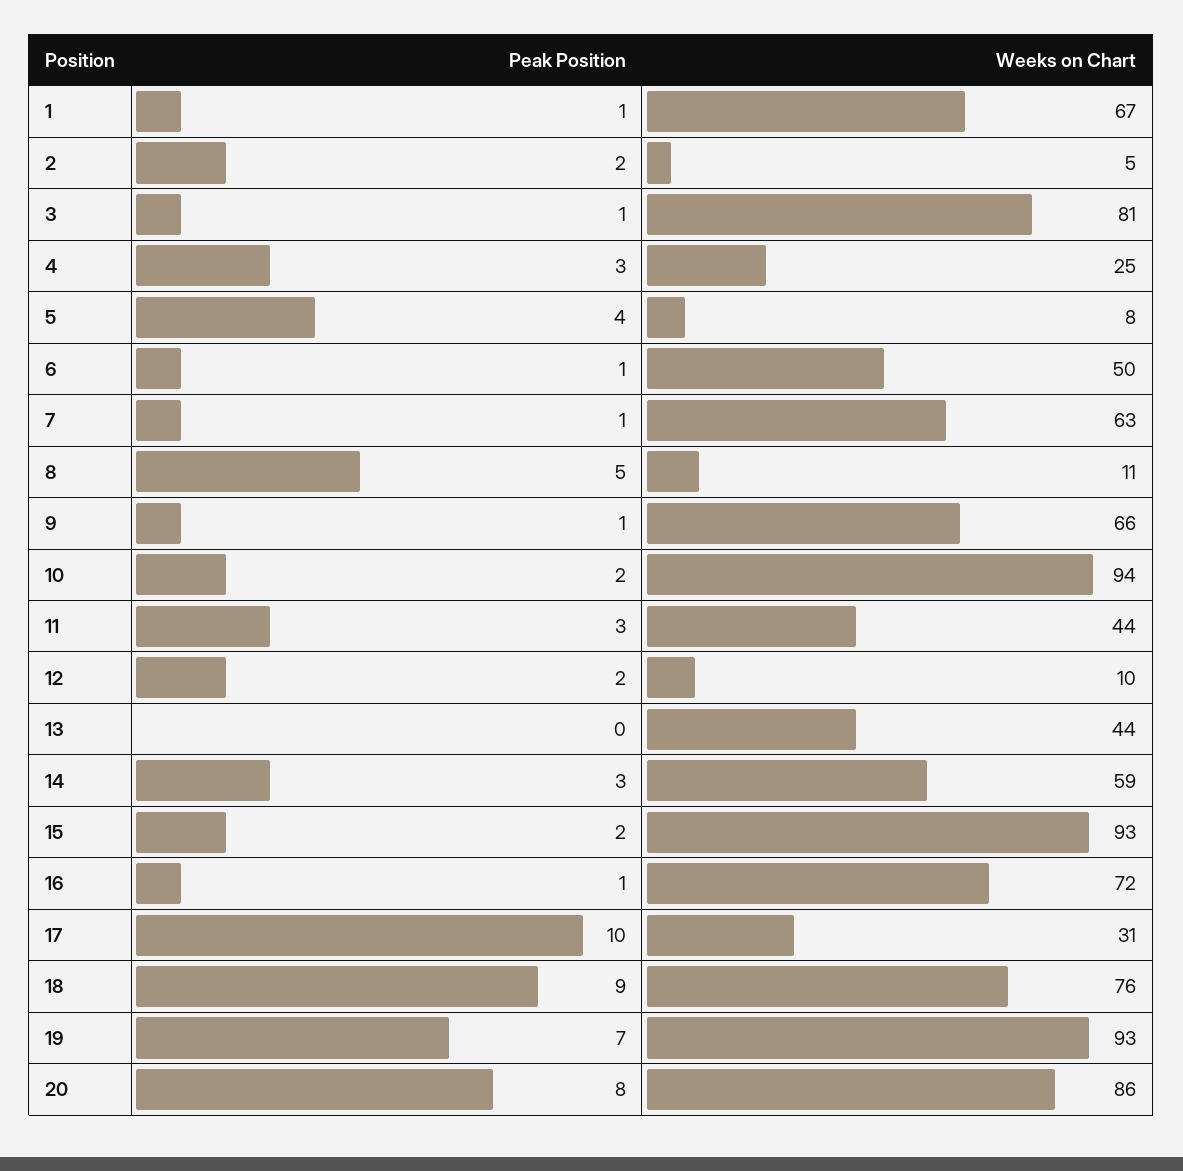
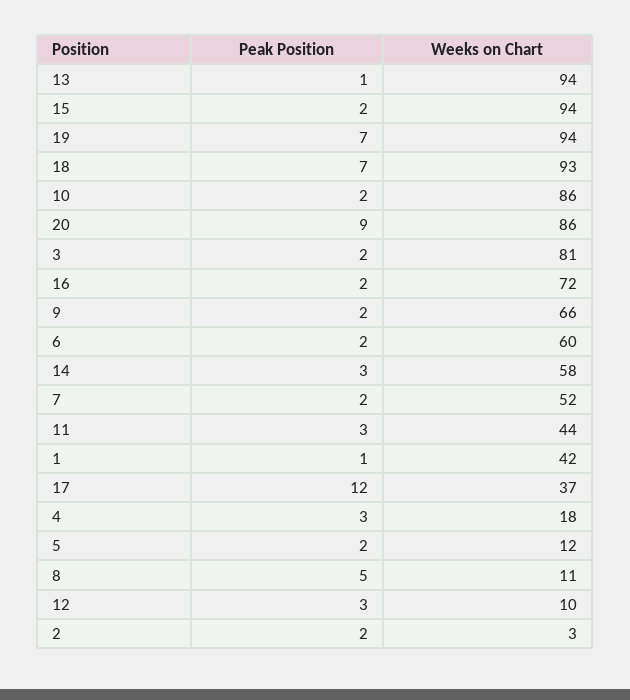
  {
    "Peak Position": {
      "1": 1,
      "2": 2,
-     "3": 1,
+     "3": 2,
      "4": 3,
-     "5": 4,
+     "5": 2,
-     "6": 1,
+     "6": 2,
-     "7": 1,
+     "7": 2,
      "8": 5,
-     "9": 1,
+     "9": 2,
      "10": 2,
      "11": 3,
-     "12": 2,
+     "12": 3,
-     "13": 0,
+     "13": 1,
      "14": 3,
      "15": 2,
-     "16": 1,
+     "16": 2,
-     "17": 10,
+     "17": 12,
-     "18": 9,
+     "18": 7,
      "19": 7,
-     "20": 8
+     "20": 9
    },
    "Weeks on Chart": {
-     "1": 67,
+     "1": 42,
-     "2": 5,
+     "2": 3,
      "3": 81,
-     "4": 25,
+     "4": 18,
-     "5": 8,
+     "5": 12,
-     "6": 50,
+     "6": 60,
-     "7": 63,
+     "7": 52,
      "8": 11,
      "9": 66,
-     "10": 94,
+     "10": 86,
      "11": 44,
      "12": 10,
-     "13": 44,
+     "13": 94,
-     "14": 59,
+     "14": 58,
-     "15": 93,
+     "15": 94,
      "16": 72,
-     "17": 31,
+     "17": 37,
-     "18": 76,
+     "18": 93,
-     "19": 93,
+     "19": 94,
      "20": 86
    }
  }

